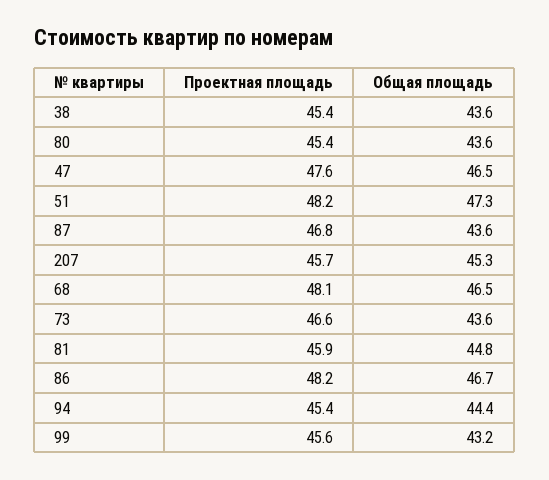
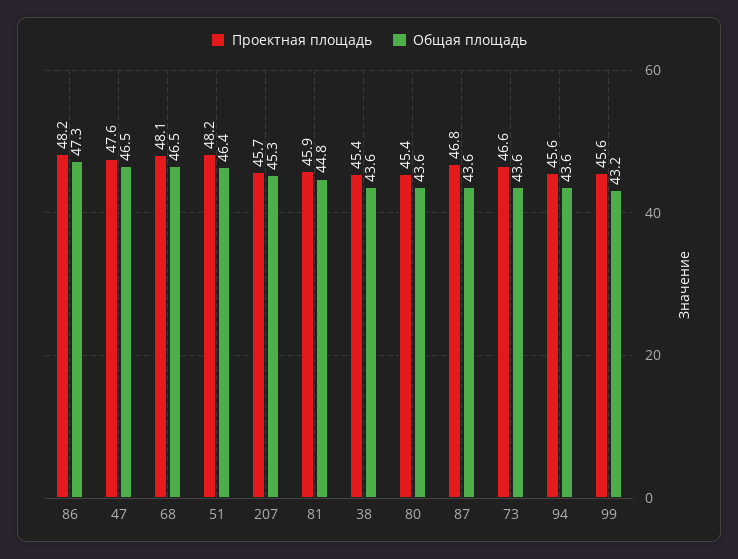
  {
    "Проектная площадь": {
      "38": 45.4,
      "80": 45.4,
      "47": 47.6,
      "51": 48.2,
      "87": 46.8,
      "207": 45.7,
      "68": 48.1,
      "73": 46.6,
      "81": 45.9,
      "86": 48.2,
-     "94": 45.4,
+     "94": 45.6,
      "99": 45.6
    },
    "Общая площадь": {
      "38": 43.6,
      "80": 43.6,
      "47": 46.5,
-     "51": 47.3,
+     "51": 46.4,
      "87": 43.6,
      "207": 45.3,
      "68": 46.5,
      "73": 43.6,
      "81": 44.8,
-     "86": 46.7,
+     "86": 47.3,
-     "94": 44.4,
+     "94": 43.6,
      "99": 43.2
    }
  }

